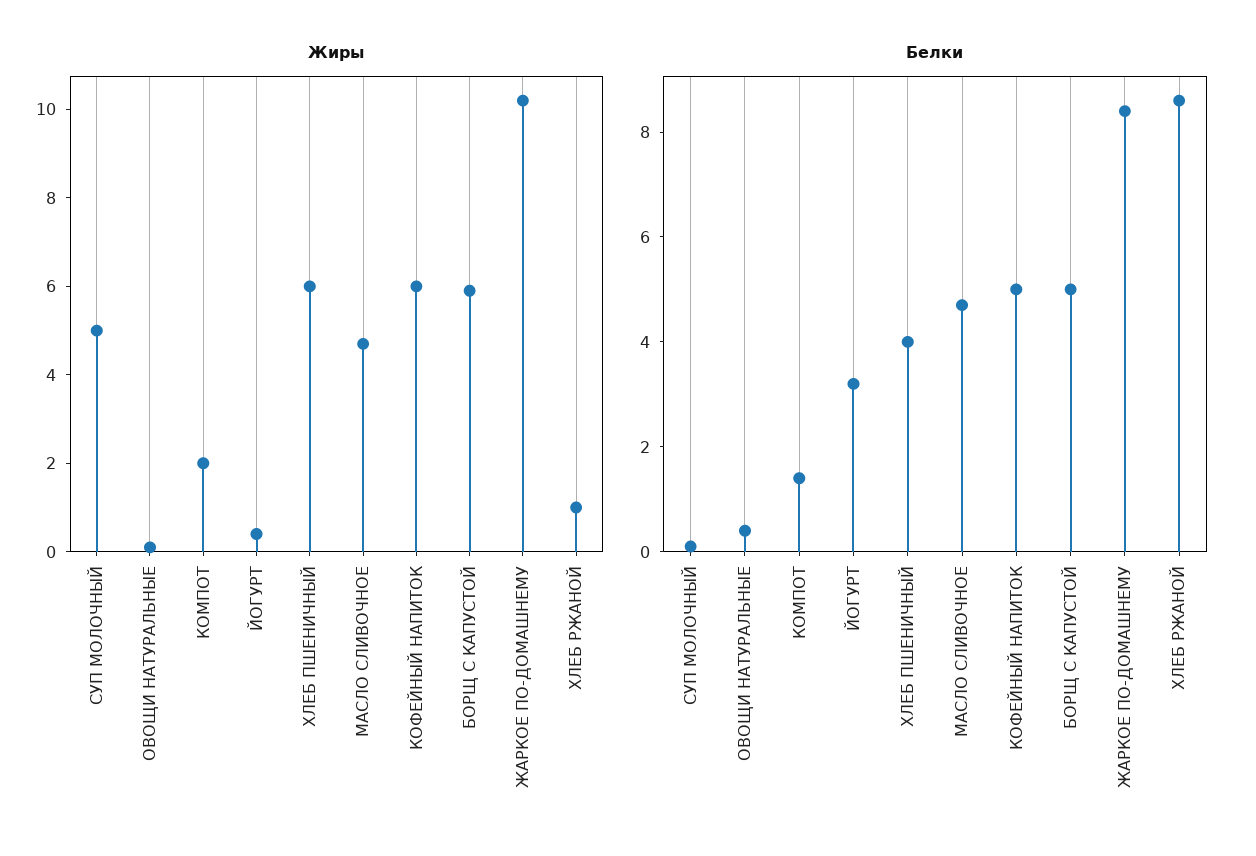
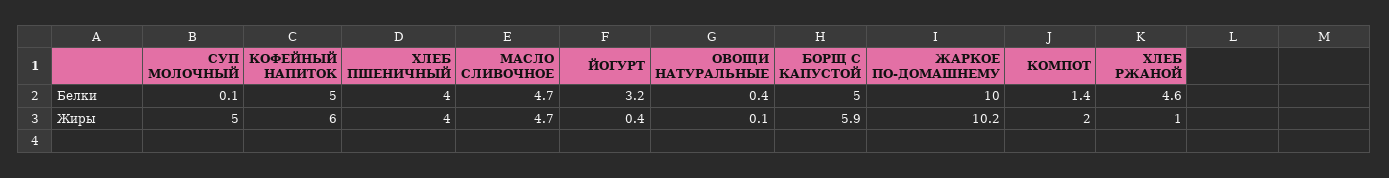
  {
    "Жиры": {
      "СУП МОЛОЧНЫЙ": 5,
      "ОВОЩИ НАТУРАЛЬНЫЕ": 0.1,
      "КОМПОТ": 2,
      "ЙОГУРТ": 0.4,
-     "ХЛЕБ ПШЕНИЧНЫЙ": 6,
+     "ХЛЕБ ПШЕНИЧНЫЙ": 4,
      "МАСЛО СЛИВОЧНОЕ": 4.7,
      "КОФЕЙНЫЙ НАПИТОК": 6,
      "БОРЩ С КАПУСТОЙ": 5.9,
      "ЖАРКОЕ ПО-ДОМАШНЕМУ": 10.2,
      "ХЛЕБ РЖАНОЙ": 1
    },
    "Белки": {
      "СУП МОЛОЧНЫЙ": 0.1,
      "ОВОЩИ НАТУРАЛЬНЫЕ": 0.4,
      "КОМПОТ": 1.4,
      "ЙОГУРТ": 3.2,
      "ХЛЕБ ПШЕНИЧНЫЙ": 4,
      "МАСЛО СЛИВОЧНОЕ": 4.7,
      "КОФЕЙНЫЙ НАПИТОК": 5,
      "БОРЩ С КАПУСТОЙ": 5,
-     "ЖАРКОЕ ПО-ДОМАШНЕМУ": 8.5,
+     "ЖАРКОЕ ПО-ДОМАШНЕМУ": 10,
-     "ХЛЕБ РЖАНОЙ": 8.5
+     "ХЛЕБ РЖАНОЙ": 4.6
    }
  }

